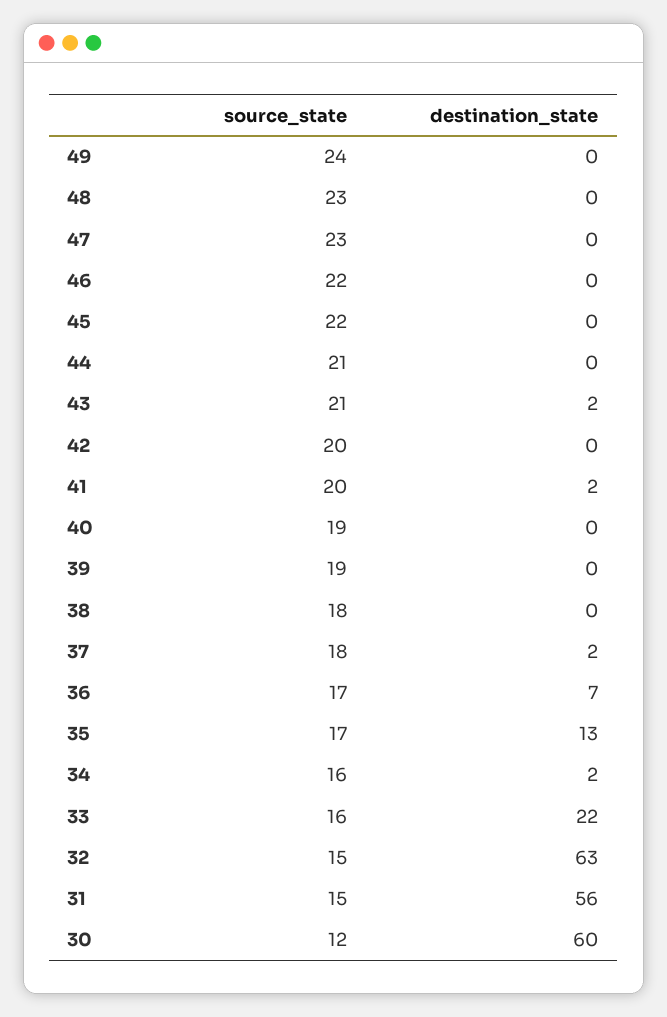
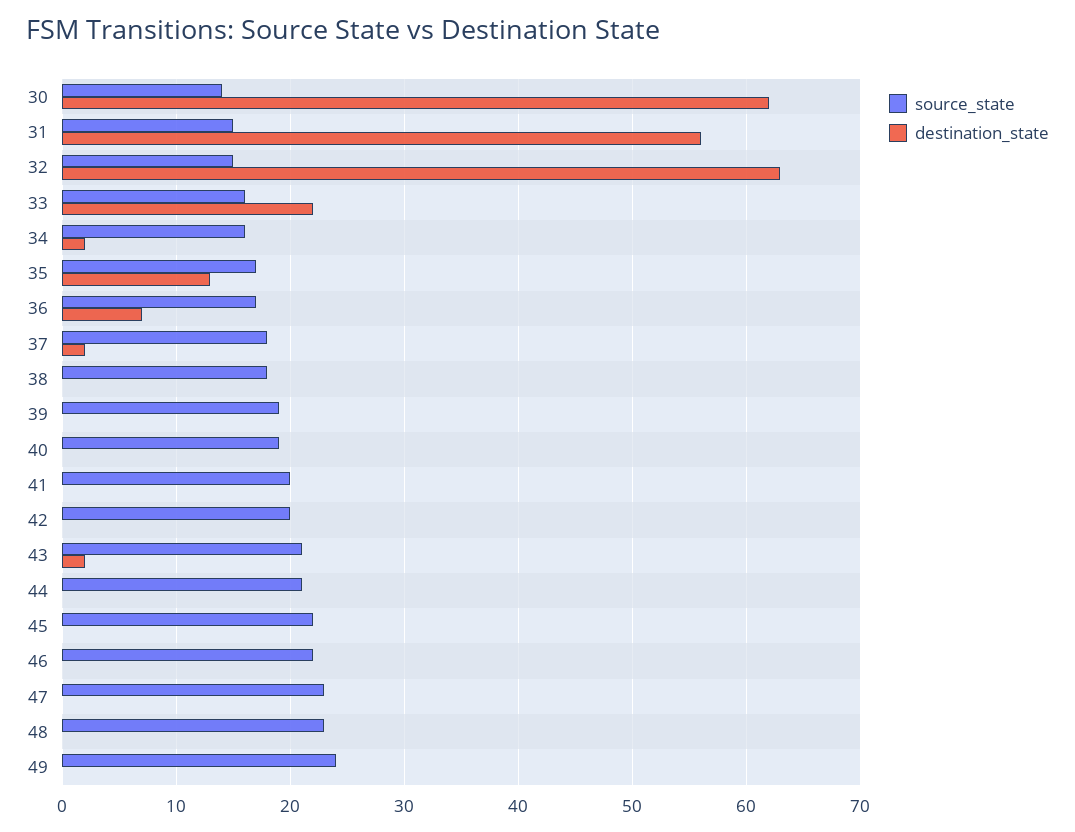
  {
    "source_state": {
      "49": 24,
      "48": 23,
      "47": 23,
      "46": 22,
      "45": 22,
      "44": 21,
      "43": 21,
      "42": 20,
      "41": 20,
      "40": 19,
      "39": 19,
      "38": 18,
      "37": 18,
      "36": 17,
      "35": 17,
      "34": 16,
      "33": 16,
      "32": 15,
      "31": 15,
-     "30": 12
+     "30": 14
    },
    "destination_state": {
      "49": 0,
      "48": 0,
      "47": 0,
      "46": 0,
      "45": 0,
      "44": 0,
      "43": 2,
      "42": 0,
-     "41": 2,
+     "41": 0,
      "40": 0,
      "39": 0,
      "38": 0,
      "37": 2,
      "36": 7,
      "35": 13,
      "34": 2,
      "33": 22,
      "32": 63,
      "31": 56,
-     "30": 60
+     "30": 62
    }
  }

